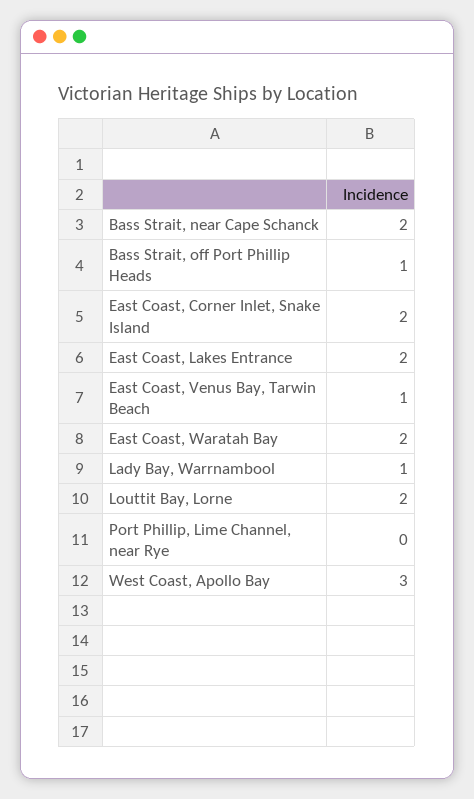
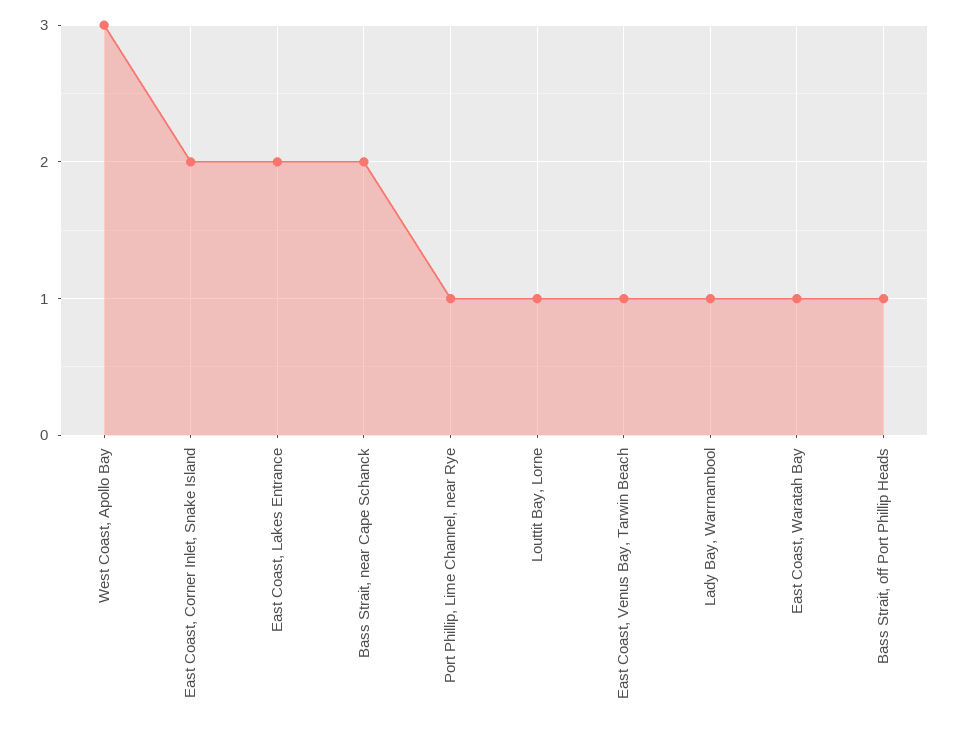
  {
    "Bass Strait, near Cape Schanck": 2,
    "Bass Strait, off Port Phillip Heads": 1,
    "East Coast, Corner Inlet, Snake Island": 2,
    "East Coast, Lakes Entrance": 2,
    "East Coast, Venus Bay, Tarwin Beach": 1,
-   "East Coast, Waratah Bay": 2,
+   "East Coast, Waratah Bay": 1,
    "Lady Bay, Warrnambool": 1,
-   "Louttit Bay, Lorne": 2,
+   "Louttit Bay, Lorne": 1,
-   "Port Phillip, Lime Channel, near Rye": 0,
+   "Port Phillip, Lime Channel, near Rye": 1,
    "West Coast, Apollo Bay": 3
  }

